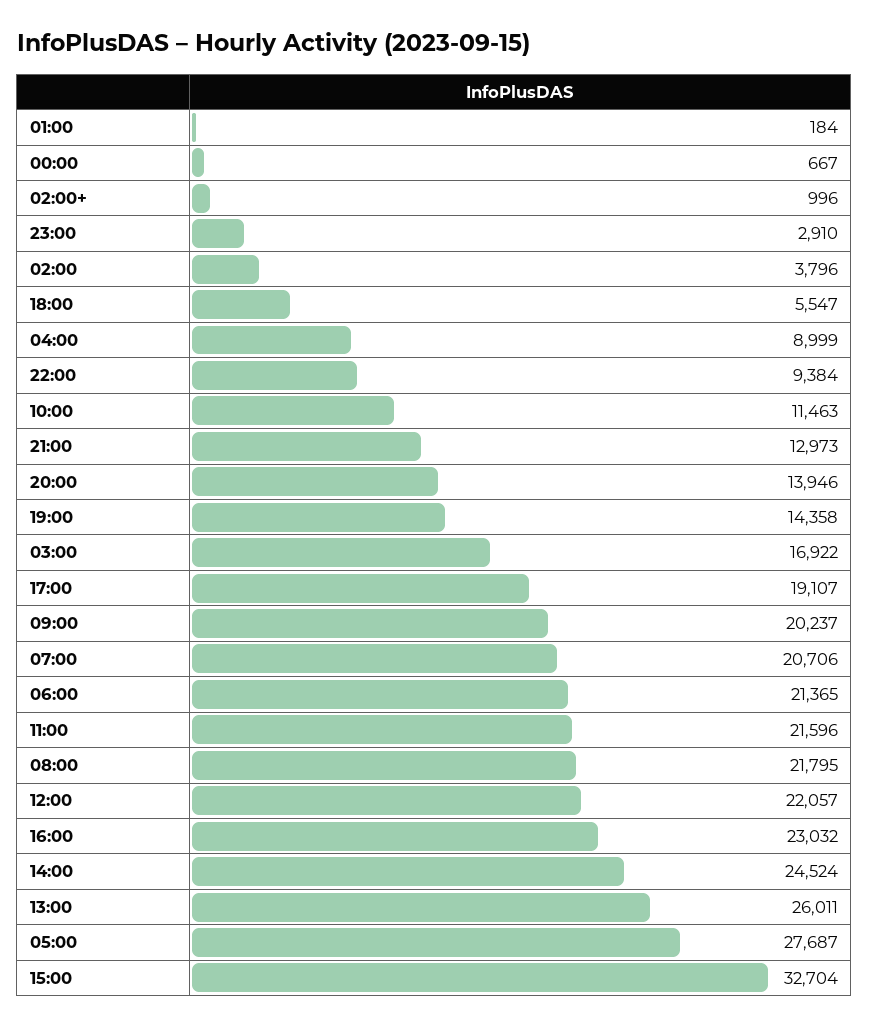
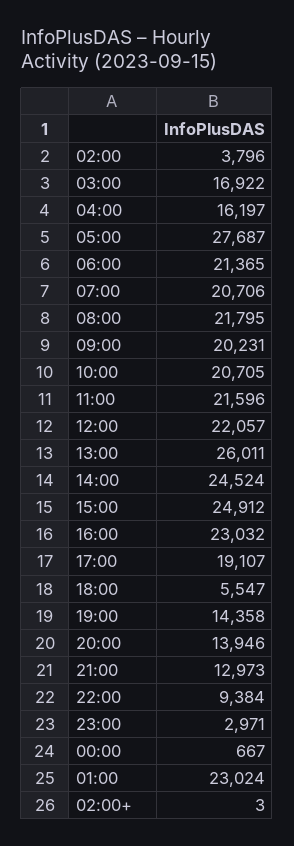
  {
-   "01:00": 184,
+   "01:00": 23024,
    "00:00": 667,
-   "02:00+": 996,
+   "02:00+": 3,
-   "23:00": 2910,
+   "23:00": 2971,
    "02:00": 3796,
    "18:00": 5547,
-   "04:00": 8999,
+   "04:00": 16197,
    "22:00": 9384,
-   "10:00": 11463,
+   "10:00": 20705,
    "21:00": 12973,
    "20:00": 13946,
    "19:00": 14358,
    "03:00": 16922,
    "17:00": 19107,
-   "09:00": 20237,
+   "09:00": 20231,
    "07:00": 20706,
    "06:00": 21365,
    "11:00": 21596,
    "08:00": 21795,
    "12:00": 22057,
    "16:00": 23032,
    "14:00": 24524,
    "13:00": 26011,
    "05:00": 27687,
-   "15:00": 32704
+   "15:00": 24912
  }

